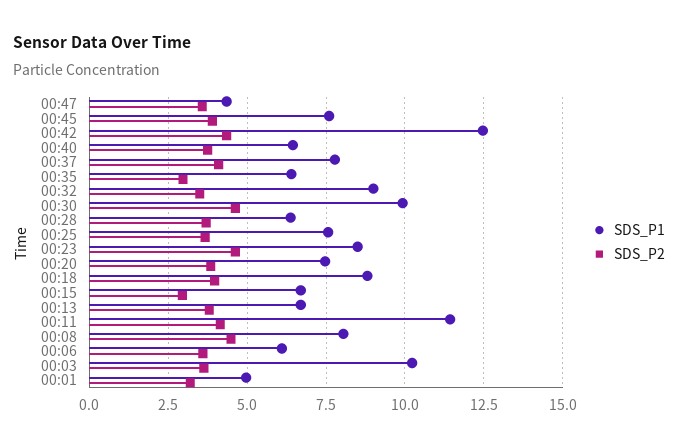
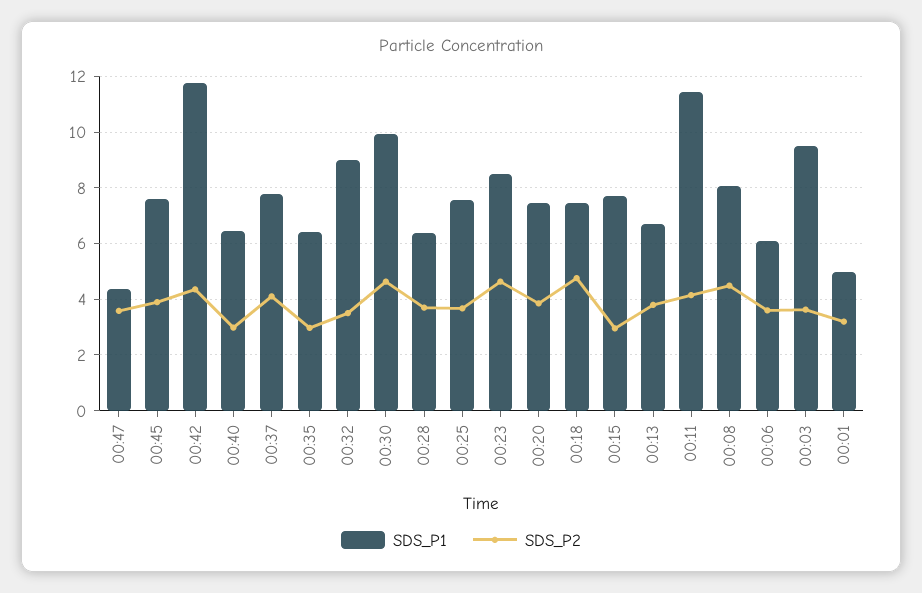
  {
    "SDS_P1": {
      "00:47": 4.25,
      "00:45": 7.5,
-     "00:42": 12.5,
+     "00:42": 11.75,
      "00:40": 6.5,
      "00:37": 7.75,
      "00:35": 6.5,
      "00:32": 9,
      "00:30": 10,
      "00:28": 6.5,
      "00:25": 7.5,
      "00:23": 8.5,
      "00:20": 7.5,
-     "00:18": 8.75,
+     "00:18": 7.5,
-     "00:15": 6.75,
+     "00:15": 7.75,
      "00:13": 6.75,
      "00:11": 11.5,
      "00:08": 8,
      "00:06": 6,
-     "00:03": 10.25,
+     "00:03": 9.5,
      "00:01": 5
    },
    "SDS_P2": {
      "00:47": 3.5,
      "00:45": 4,
      "00:42": 4.25,
-     "00:40": 3.75,
+     "00:40": 3,
      "00:37": 4,
      "00:35": 3,
      "00:32": 3.5,
      "00:30": 4.75,
      "00:28": 3.75,
      "00:25": 3.75,
      "00:23": 4.75,
      "00:20": 3.75,
-     "00:18": 4,
+     "00:18": 4.75,
      "00:15": 3,
      "00:13": 3.75,
      "00:11": 4.25,
      "00:08": 4.5,
      "00:06": 3.5,
      "00:03": 3.75,
      "00:01": 3.25
    }
  }

